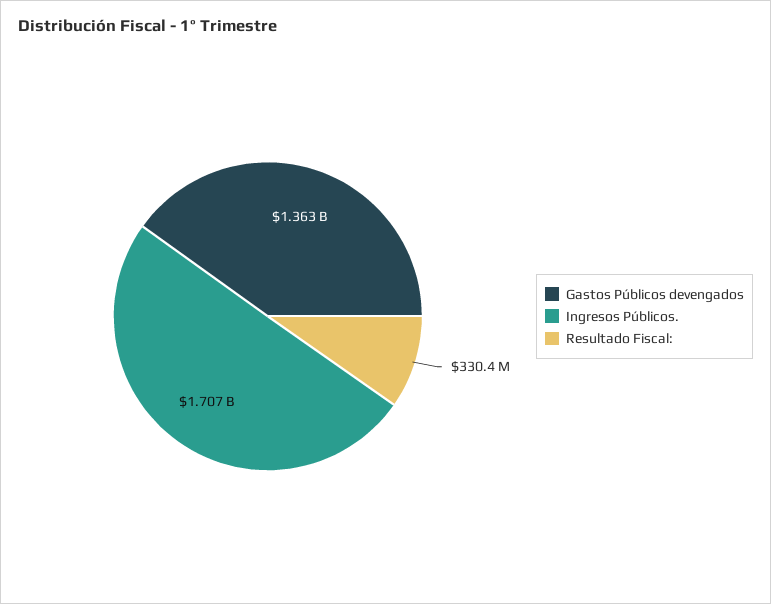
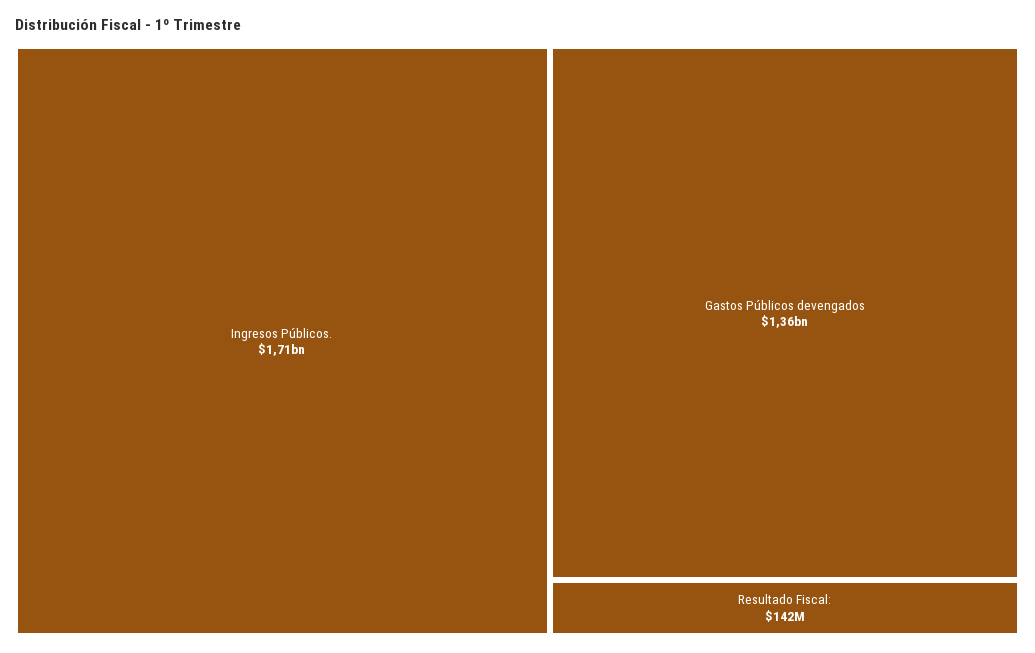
  {
    "Gastos Públicos devengados": 1363000000,
    "Ingresos Públicos.": 1707000000,
-   "Resultado Fiscal:": 330400000
+   "Resultado Fiscal:": 142000000
  }

